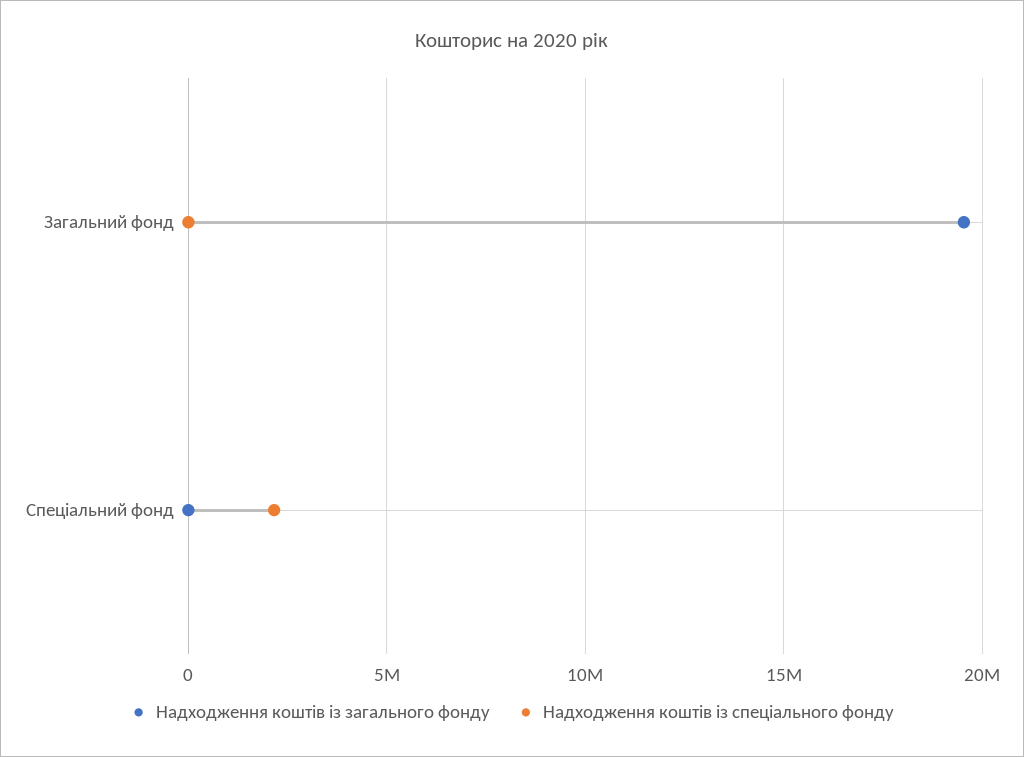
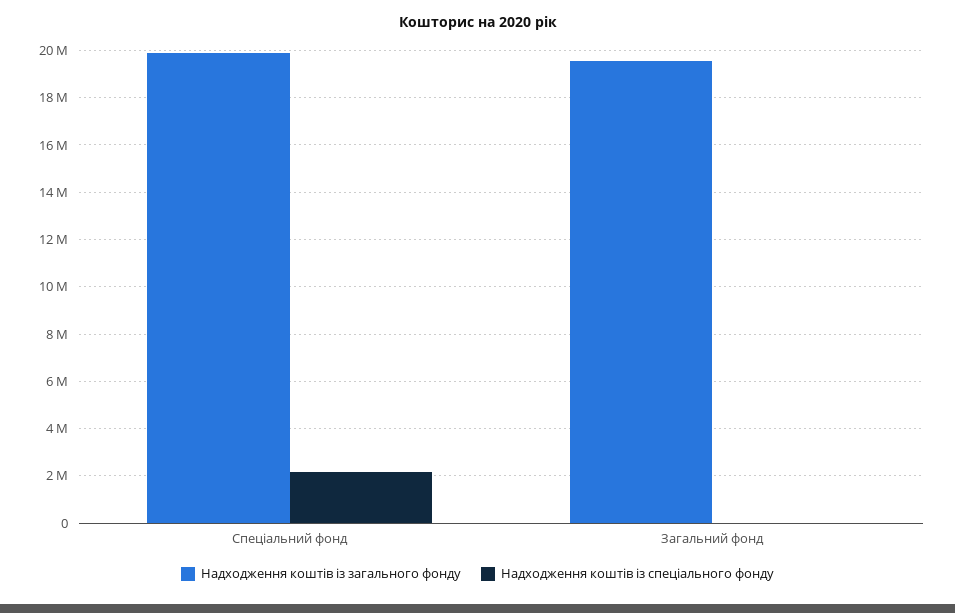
  {
    "Надходження коштів із загального фонду": {
      "Загальний фонд": 19500000,
-     "Спеціальний фонд": 0
+     "Спеціальний фонд": 20000000
    },
    "Надходження коштів із спеціального фонду": {
      "Загальний фонд": 0,
      "Спеціальний фонд": 2000000
    }
  }

